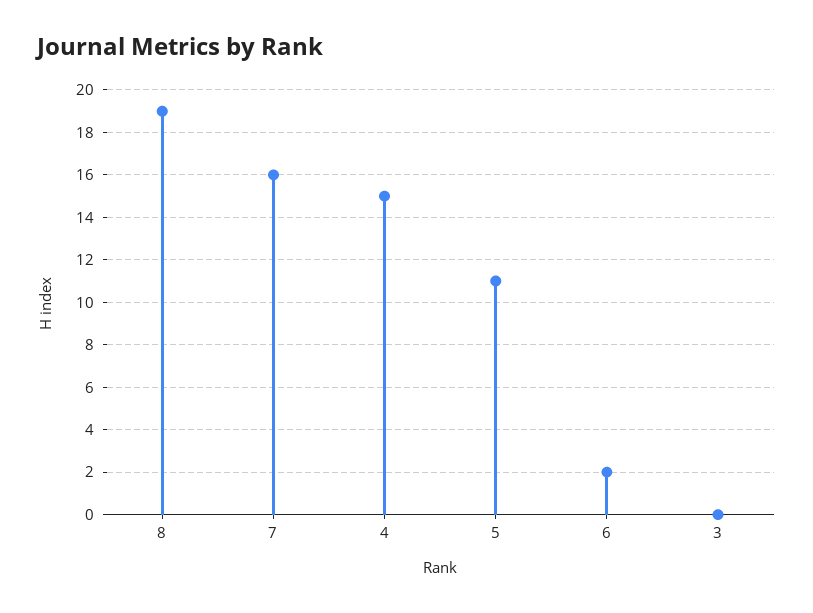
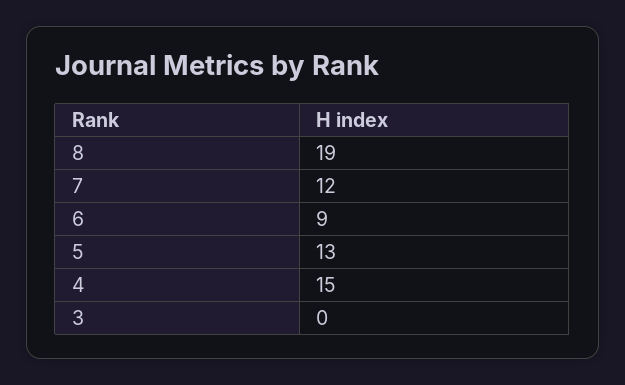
  {
    "8": 19,
-   "7": 16,
+   "7": 12,
    "4": 15,
-   "5": 11,
+   "5": 13,
-   "6": 2,
+   "6": 9,
    "3": 0
  }

